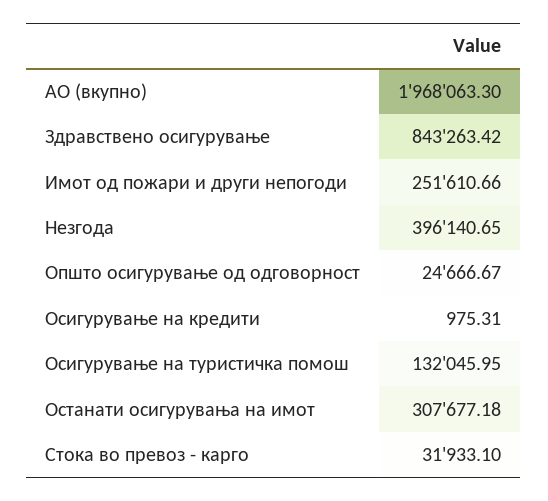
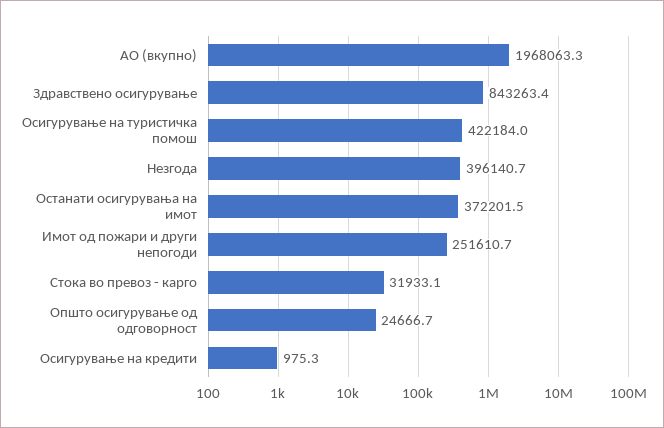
  {
    "АО (вкупно)": 1968063.3,
    "Здравствено осигурување": 843263.42,
    "Имот од пожари и други непогоди": 251610.66,
    "Незгода": 396140.65,
    "Општо осигурување од одговорност": 24666.67,
    "Осигурување на кредити": 975.31,
-   "Осигурување на туристичка помош": 132045.95,
+   "Осигурување на туристичка помош": 422184,
-   "Останати осигурувања на имот": 307677.18,
+   "Останати осигурувања на имот": 372201.5,
    "Стока во превоз - карго": 31933.1
  }

